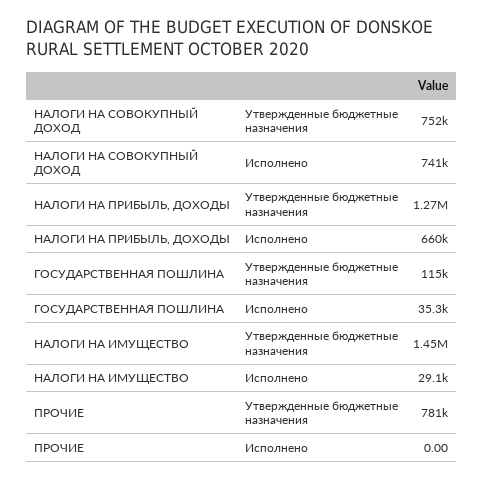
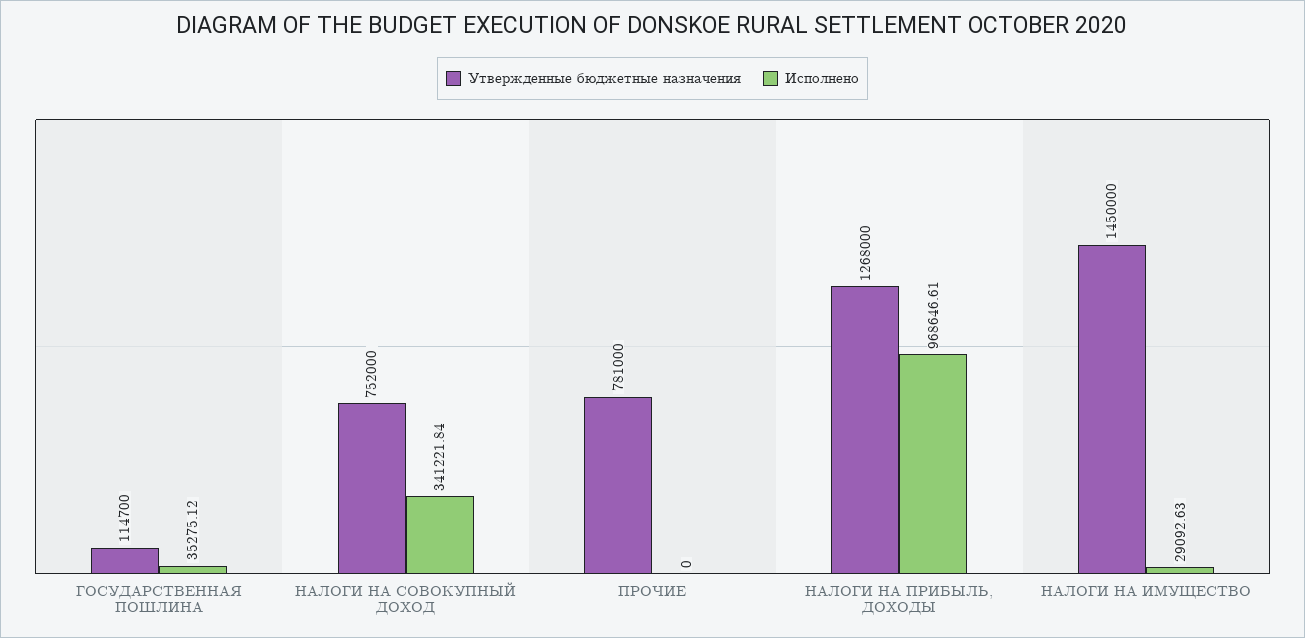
  {
    "Утвержденные бюджетные назначения": {
      "НАЛОГИ НА СОВОКУПНЫЙ ДОХОД": 752000,
      "НАЛОГИ НА ПРИБЫЛЬ, ДОХОДЫ": 1268000,
      "ГОСУДАРСТВЕННАЯ ПОШЛИНА": 114700,
      "НАЛОГИ НА ИМУЩЕСТВО": 1450000,
      "ПРОЧИЕ": 781000
    },
    "Исполнено": {
-     "НАЛОГИ НА СОВОКУПНЫЙ ДОХОД": 741000,
+     "НАЛОГИ НА СОВОКУПНЫЙ ДОХОД": 341221.84,
-     "НАЛОГИ НА ПРИБЫЛЬ, ДОХОДЫ": 660000,
+     "НАЛОГИ НА ПРИБЫЛЬ, ДОХОДЫ": 968646.61,
      "ГОСУДАРСТВЕННАЯ ПОШЛИНА": 35275.12,
      "НАЛОГИ НА ИМУЩЕСТВО": 29092.63,
      "ПРОЧИЕ": 0
    }
  }

